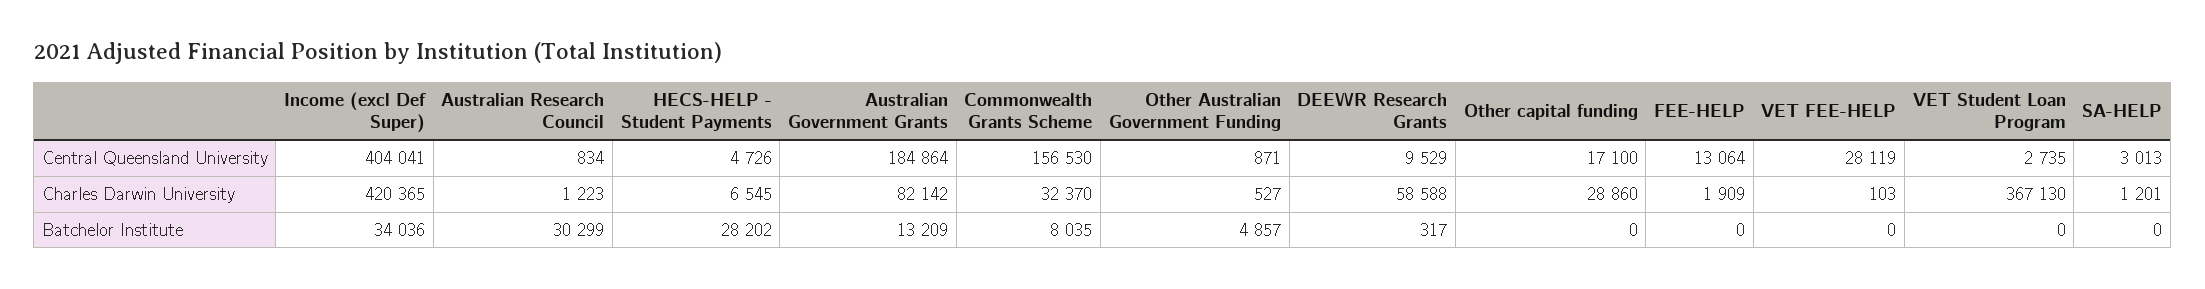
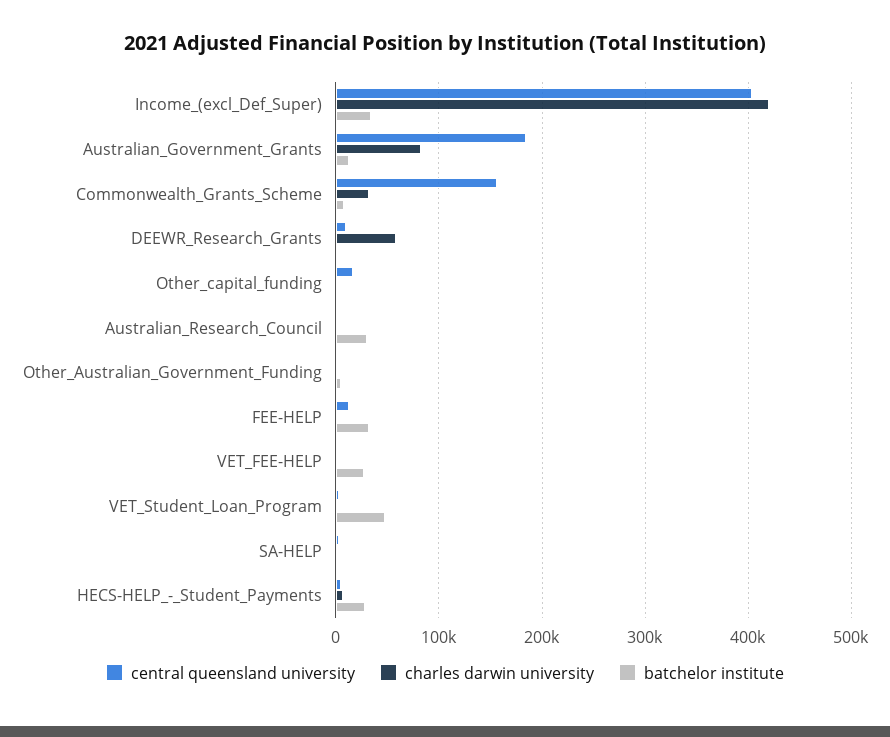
  {
    "Central Queensland University": {
      "Income (excl Def Super)": 404041,
      "Australian Research Council": 834,
      "HECS-HELP - Student Payments": 4726,
      "Australian Government Grants": 184864,
      "Commonwealth Grants Scheme": 156530,
      "Other Australian Government Funding": 871,
      "DEEWR Research Grants": 9529,
      "Other capital funding": 17100,
      "FEE-HELP": 13064,
-     "VET FEE-HELP": 28119,
+     "VET FEE-HELP": 0,
      "VET Student Loan Program": 2735,
      "SA-HELP": 3013
    },
    "Charles Darwin University": {
      "Income (excl Def Super)": 420365,
      "Australian Research Council": 1223,
      "HECS-HELP - Student Payments": 6545,
      "Australian Government Grants": 82142,
      "Commonwealth Grants Scheme": 32370,
      "Other Australian Government Funding": 527,
      "DEEWR Research Grants": 58588,
-     "Other capital funding": 28860,
+     "Other capital funding": 0,
      "FEE-HELP": 1909,
      "VET FEE-HELP": 103,
-     "VET Student Loan Program": 367130,
+     "VET Student Loan Program": 0,
      "SA-HELP": 1201
    },
    "Batchelor Institute": {
      "Income (excl Def Super)": 34036,
      "Australian Research Council": 30299,
      "HECS-HELP - Student Payments": 28202,
      "Australian Government Grants": 13209,
      "Commonwealth Grants Scheme": 8035,
      "Other Australian Government Funding": 4857,
      "DEEWR Research Grants": 317,
      "Other capital funding": 0,
-     "FEE-HELP": 0,
+     "FEE-HELP": 30000,
-     "VET FEE-HELP": 0,
+     "VET FEE-HELP": 30000,
-     "VET Student Loan Program": 0,
+     "VET Student Loan Program": 50000,
      "SA-HELP": 0
    }
  }

